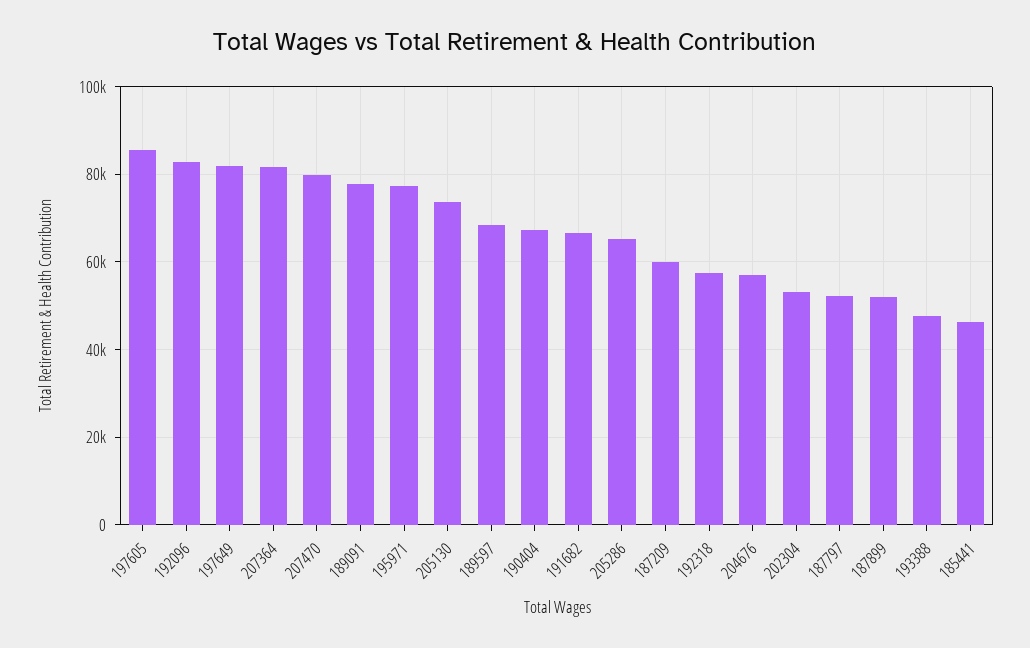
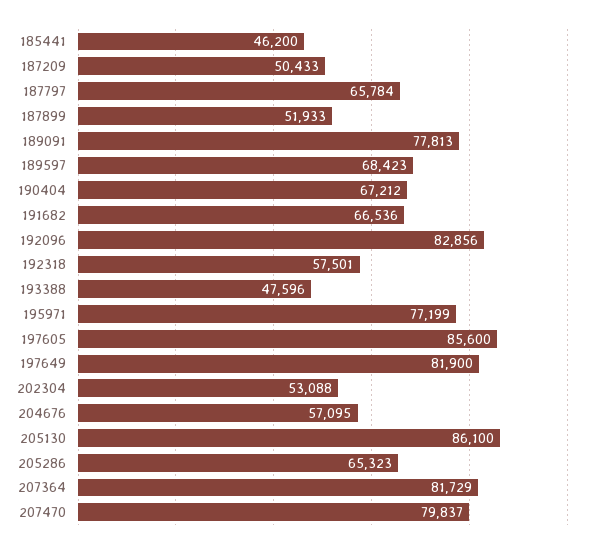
  {
    "197605": 85600,
    "192096": 82856,
    "197649": 81900,
    "207364": 81729,
    "207470": 79837,
    "189091": 77813,
    "195971": 77199,
-   "205130": 74000,
+   "205130": 86100,
    "189597": 68423,
    "190404": 67212,
    "191682": 66536,
    "205286": 65323,
-   "187209": 60000,
+   "187209": 50433,
    "192318": 57501,
    "204676": 57095,
    "202304": 53088,
-   "187797": 52000,
+   "187797": 65784,
    "187899": 51933,
    "193388": 47596,
    "185441": 46200
  }

